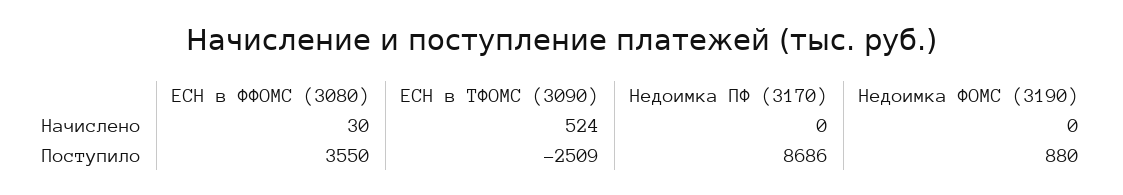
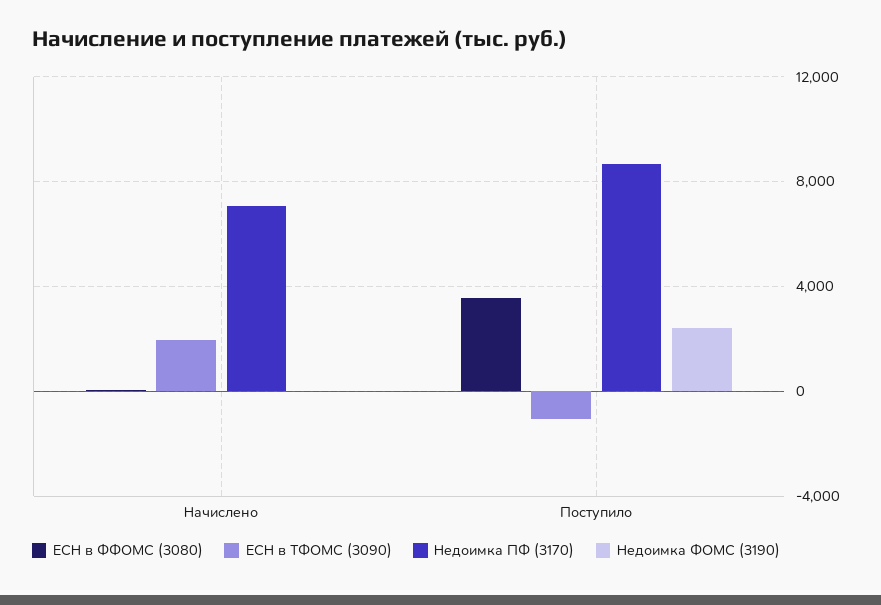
  {
    "ЕСН в ФФОМС (3080)": {
      "Начислено": 30,
      "Поступило": 3550
    },
    "ЕСН в ТФОМС (3090)": {
-     "Начислено": 524,
+     "Начислено": 2000,
-     "Поступило": -2509
+     "Поступило": -1000
    },
    "Недоимка ПФ (3170)": {
-     "Начислено": 0,
+     "Начислено": 7000,
      "Поступило": 8686
    },
    "Недоимка ФОМС (3190)": {
      "Начислено": 0,
-     "Поступило": 880
+     "Поступило": 2500
    }
  }

